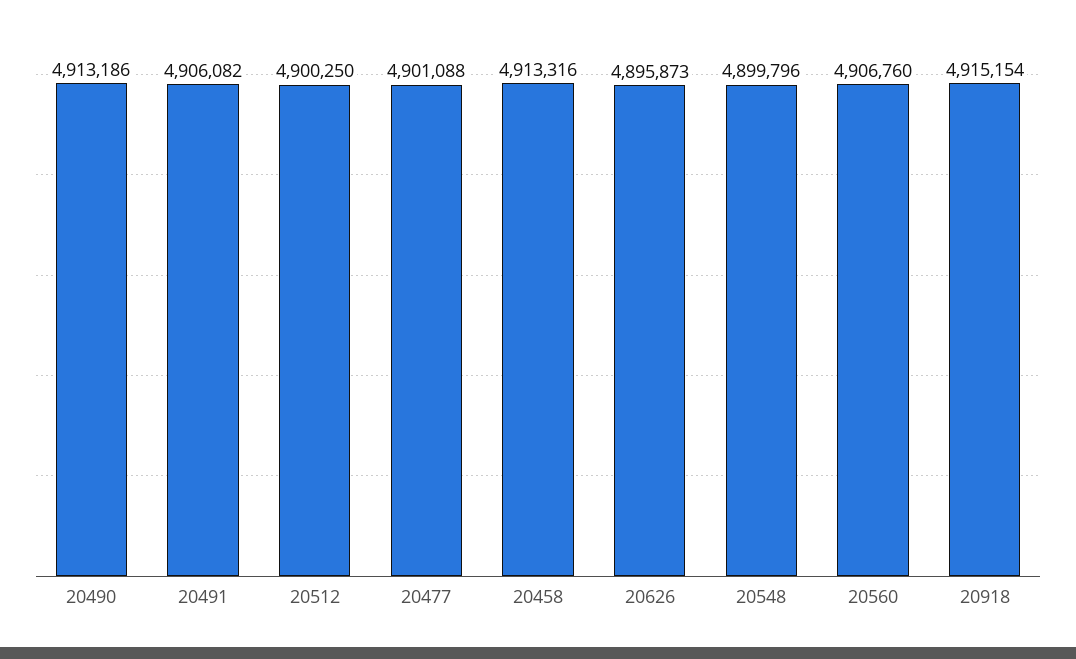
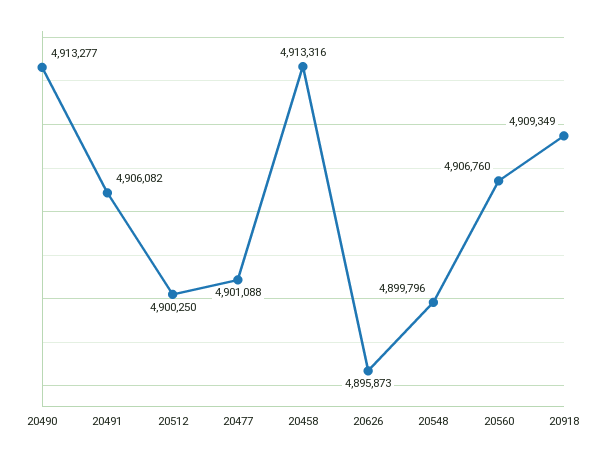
  {
-   "20490": 4913186,
+   "20490": 4913277,
    "20491": 4906082,
    "20512": 4900250,
    "20477": 4901088,
    "20458": 4913316,
    "20626": 4895873,
    "20548": 4899796,
    "20560": 4906760,
-   "20918": 4915154
+   "20918": 4909349
  }

